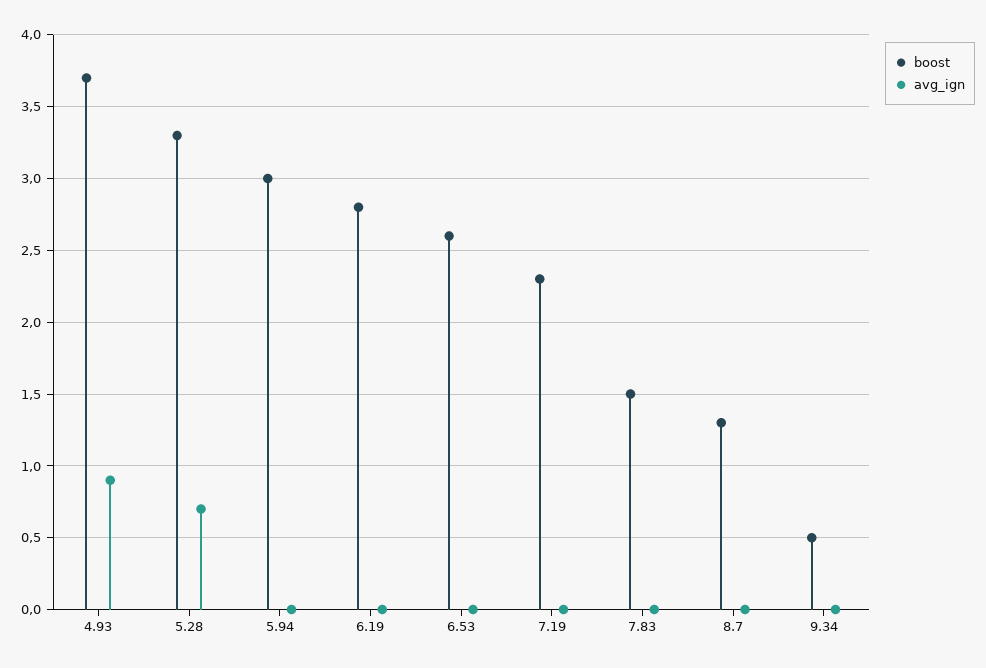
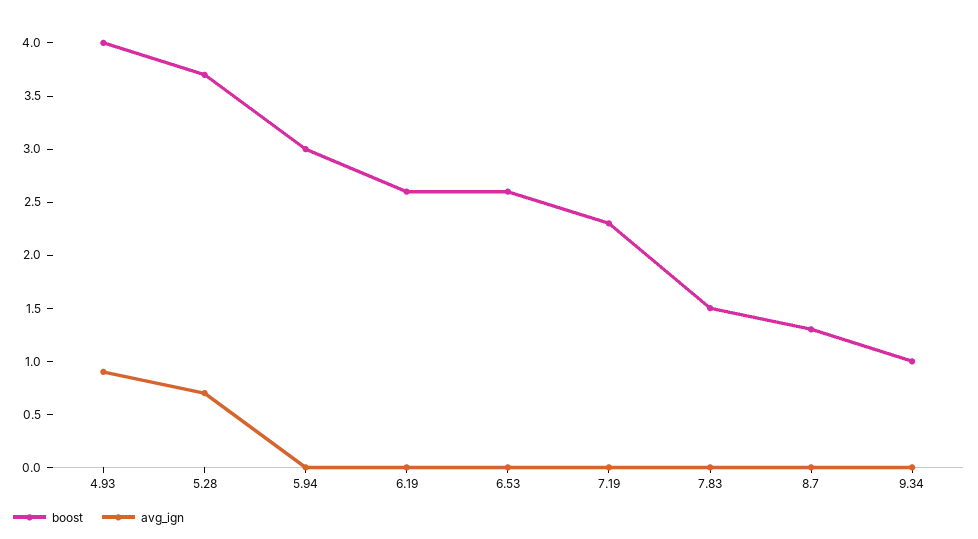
  {
    "boost": {
-     "4.93": 3.7,
+     "4.93": 4,
-     "5.28": 3.3,
+     "5.28": 3.7,
      "5.94": 3,
-     "6.19": 2.8,
+     "6.19": 2.6,
      "6.53": 2.6,
      "7.19": 2.3,
      "7.83": 1.5,
      "8.7": 1.3,
-     "9.34": 0.5
+     "9.34": 1
    },
    "avg_ign": {
      "4.93": 0.9,
      "5.28": 0.7,
      "5.94": 0,
      "6.19": 0,
      "6.53": 0,
      "7.19": 0,
      "7.83": 0,
      "8.7": 0,
      "9.34": 0
    }
  }

